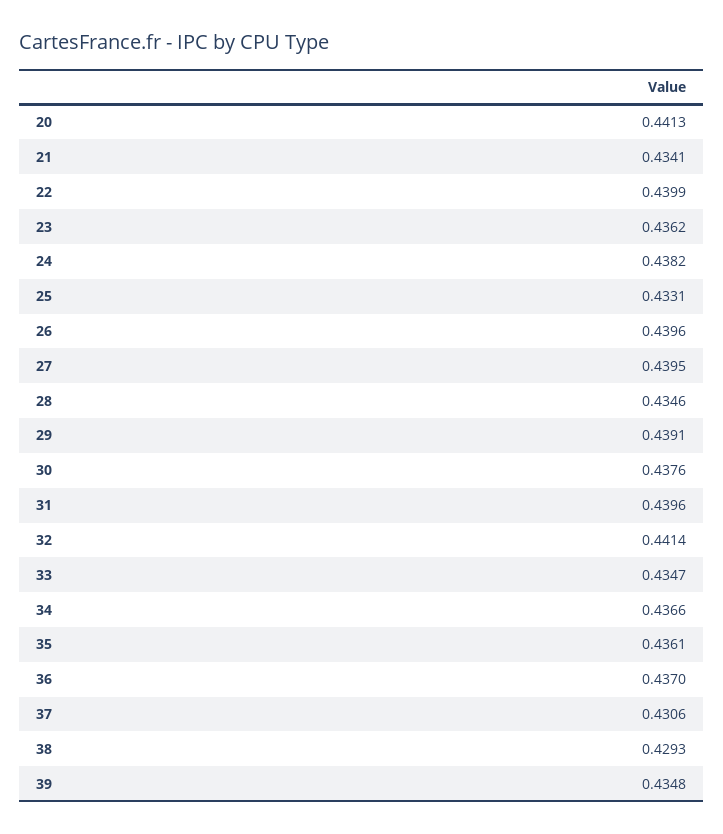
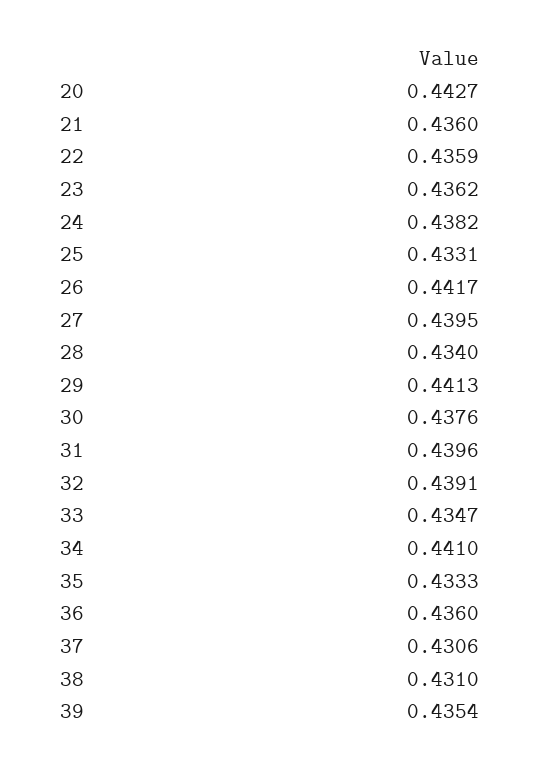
  {
-   "20": 0.4413,
+   "20": 0.4427,
-   "21": 0.4341,
+   "21": 0.436,
-   "22": 0.4399,
+   "22": 0.4359,
    "23": 0.4362,
    "24": 0.4382,
    "25": 0.4331,
-   "26": 0.4396,
+   "26": 0.4417,
    "27": 0.4395,
-   "28": 0.4346,
+   "28": 0.434,
-   "29": 0.4391,
+   "29": 0.4413,
    "30": 0.4376,
    "31": 0.4396,
-   "32": 0.4414,
+   "32": 0.4391,
    "33": 0.4347,
-   "34": 0.4366,
+   "34": 0.441,
-   "35": 0.4361,
+   "35": 0.4333,
-   "36": 0.437,
+   "36": 0.436,
    "37": 0.4306,
-   "38": 0.4293,
+   "38": 0.431,
-   "39": 0.4348
+   "39": 0.4354
  }

